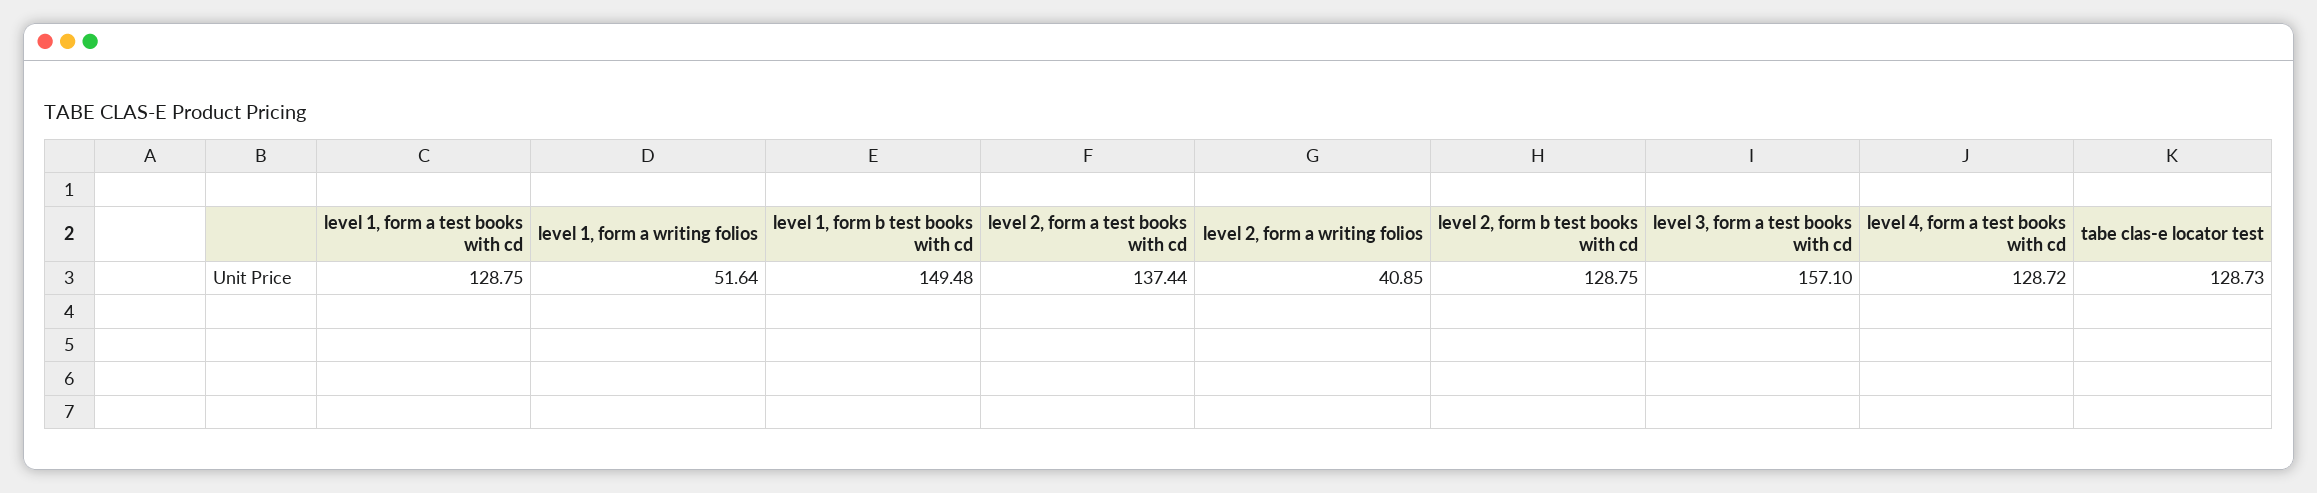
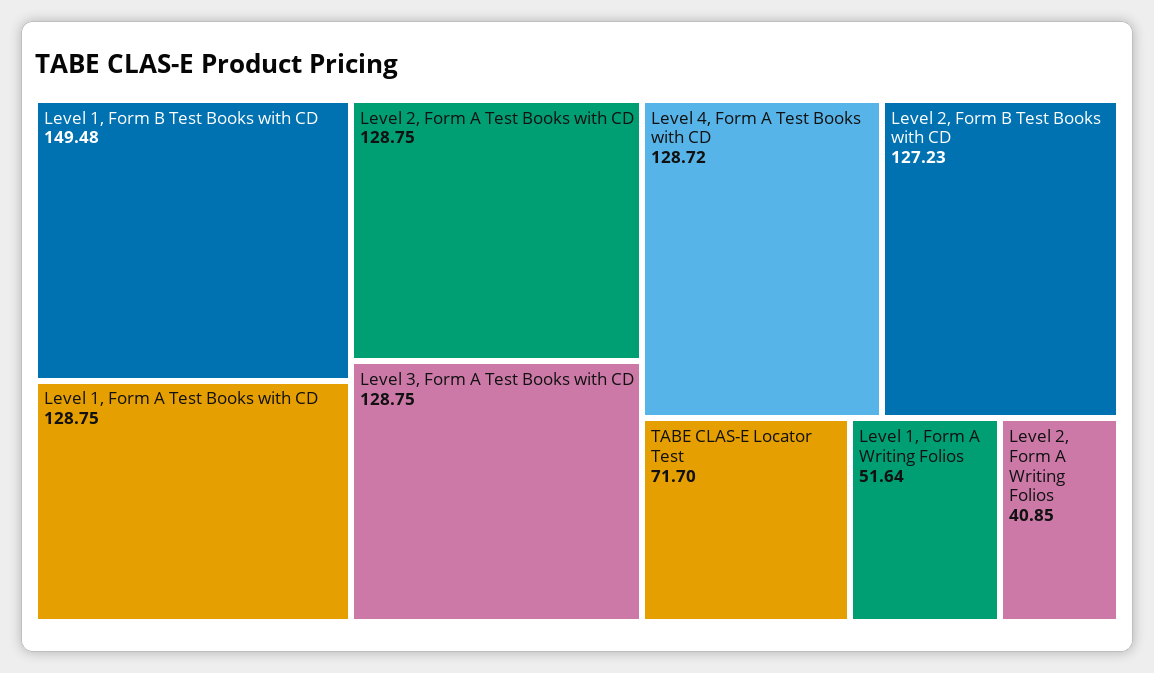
  {
    "level 1, form a test books with cd": 128.75,
    "level 1, form a writing folios": 51.64,
    "level 1, form b test books with cd": 149.48,
-   "level 2, form a test books with cd": 137.44,
+   "level 2, form a test books with cd": 128.75,
    "level 2, form a writing folios": 40.85,
-   "level 2, form b test books with cd": 128.75,
+   "level 2, form b test books with cd": 127.23,
-   "level 3, form a test books with cd": 157.1,
+   "level 3, form a test books with cd": 128.75,
    "level 4, form a test books with cd": 128.72,
-   "tabe clas-e locator test": 128.73
+   "tabe clas-e locator test": 71.7
  }

